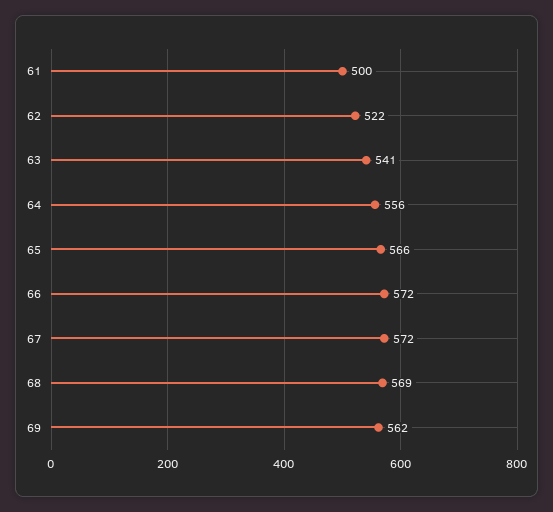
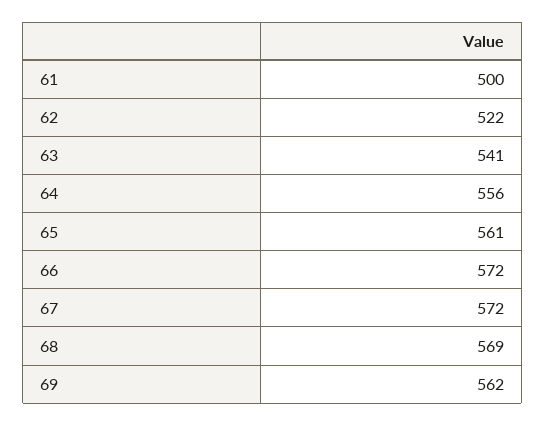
  {
    "61": 500,
    "62": 522,
    "63": 541,
    "64": 556,
-   "65": 566,
+   "65": 561,
    "66": 572,
    "67": 572,
    "68": 569,
    "69": 562
  }

